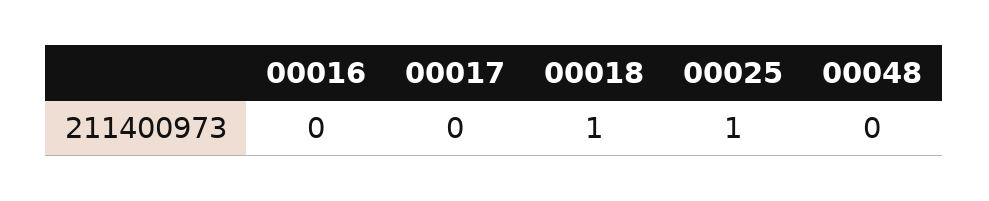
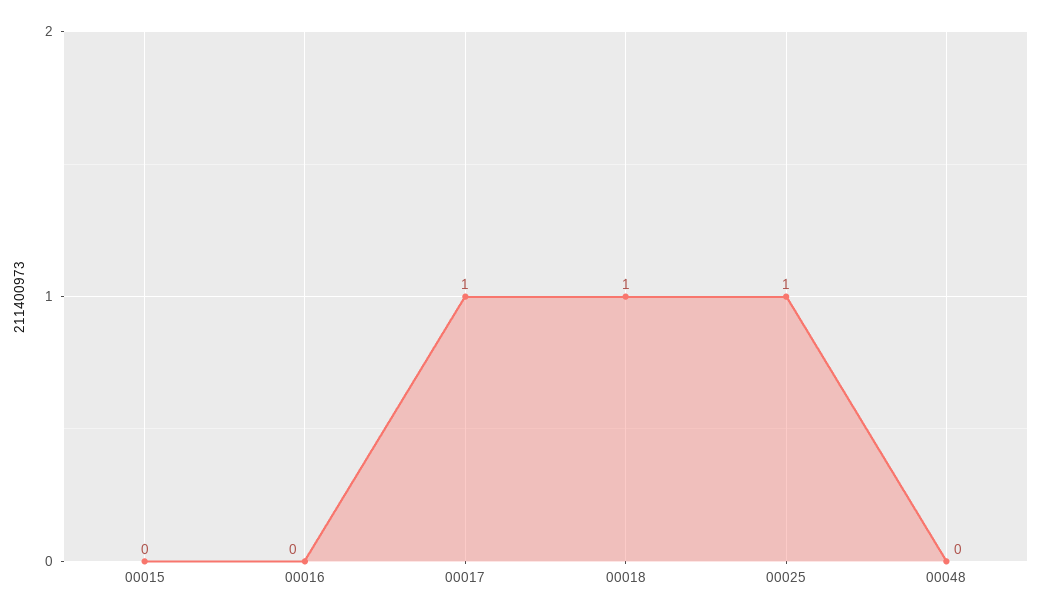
  {
    "00016": 0,
-   "00017": 0,
+   "00017": 1,
    "00018": 1,
    "00025": 1,
-   "00048": 0
+   "00048": 0,
+   "00015": 0
  }

